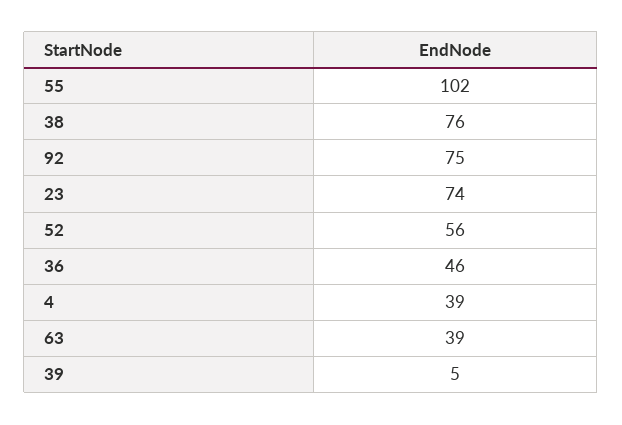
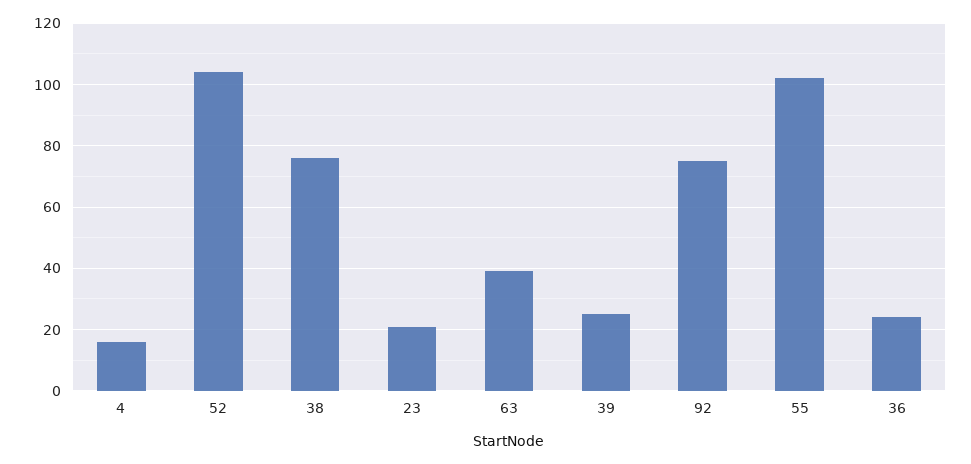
  {
    "55": 102,
    "38": 76,
    "92": 75,
-   "23": 74,
+   "23": 20,
-   "52": 56,
+   "52": 105,
-   "36": 46,
+   "36": 25,
-   "4": 39,
+   "4": 15,
    "63": 39,
-   "39": 5
+   "39": 25
  }

